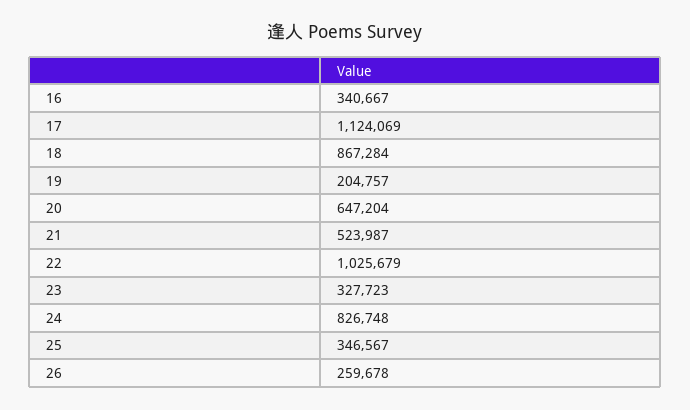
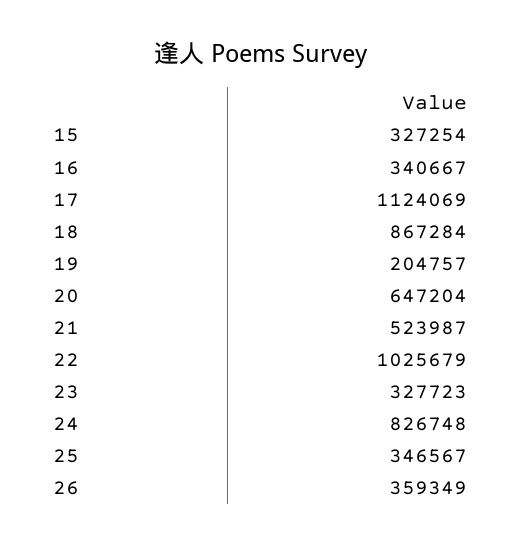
  {
    "16": 340667,
    "17": 1124069,
    "18": 867284,
    "19": 204757,
    "20": 647204,
    "21": 523987,
    "22": 1025679,
    "23": 327723,
    "24": 826748,
    "25": 346567,
-   "26": 259678
+   "26": 359349,
+   "15": 327254
  }

